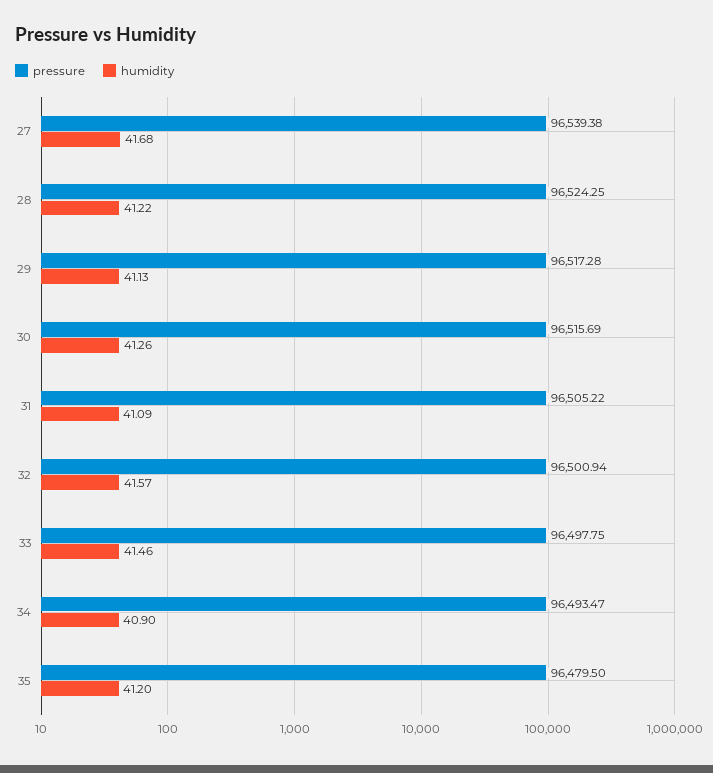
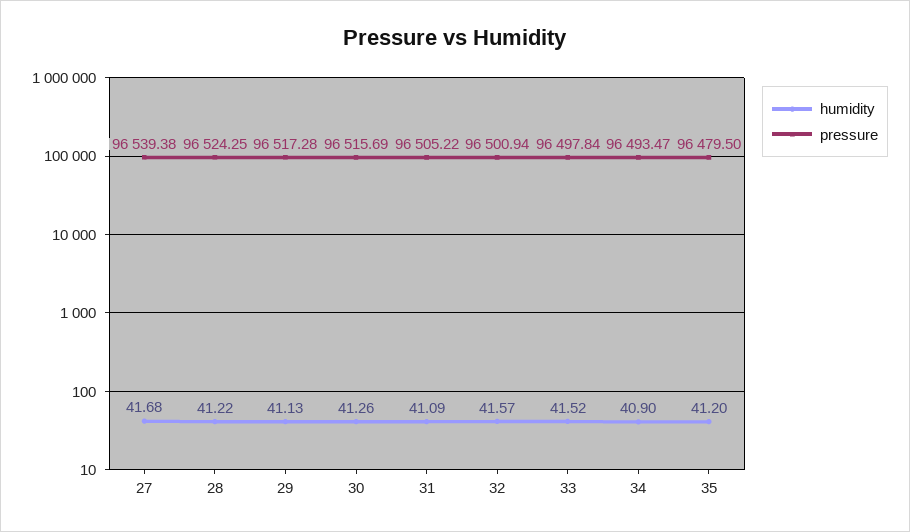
  {
    "pressure": {
      "27": 96539.38,
      "28": 96524.25,
      "29": 96517.28,
      "30": 96515.69,
      "31": 96505.22,
      "32": 96500.94,
-     "33": 96497.75,
+     "33": 96497.84,
      "34": 96493.47,
      "35": 96479.5
    },
    "humidity": {
      "27": 41.68,
      "28": 41.22,
      "29": 41.13,
      "30": 41.26,
      "31": 41.09,
      "32": 41.57,
-     "33": 41.46,
+     "33": 41.52,
      "34": 40.9,
      "35": 41.2
    }
  }

